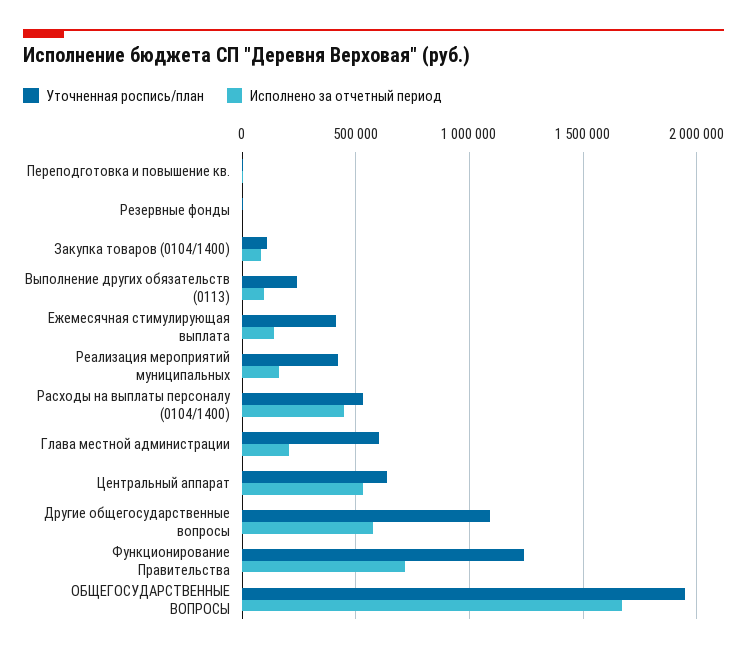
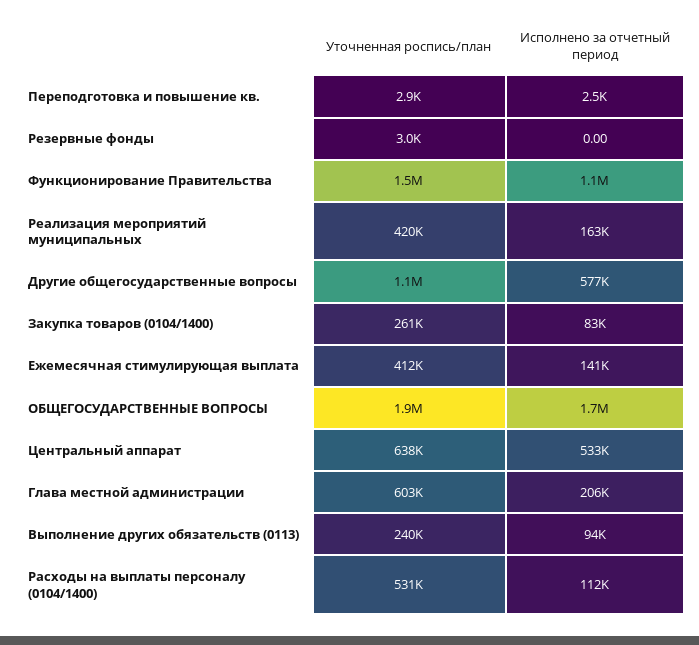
  {
    "Уточненная роспись/план": {
      "Переподготовка и повышение кв.": 2900,
      "Резервные фонды": 3000,
-     "Закупка товаров (0104/1400)": 100000,
+     "Закупка товаров (0104/1400)": 261000,
      "Выполнение других обязательств (0113)": 240000,
      "Ежемесячная стимулирующая выплата": 412000,
      "Реализация мероприятий муниципальных": 420000,
      "Расходы на выплаты персоналу (0104/1400)": 531000,
      "Глава местной администрации": 603000,
      "Центральный аппарат": 638000,
      "Другие общегосударственные вопросы": 1100000,
-     "Функционирование Правительства": 1250000,
+     "Функционирование Правительства": 1500000,
      "ОБЩЕГОСУДАРСТВЕННЫЕ ВОПРОСЫ": 1900000
    },
    "Исполнено за отчетный период": {
      "Переподготовка и повышение кв.": 2500,
      "Резервные фонды": 0,
      "Закупка товаров (0104/1400)": 83000,
      "Выполнение других обязательств (0113)": 94000,
      "Ежемесячная стимулирующая выплата": 141000,
      "Реализация мероприятий муниципальных": 163000,
-     "Расходы на выплаты персоналу (0104/1400)": 450000,
+     "Расходы на выплаты персоналу (0104/1400)": 112000,
      "Глава местной администрации": 206000,
      "Центральный аппарат": 533000,
      "Другие общегосударственные вопросы": 577000,
-     "Функционирование Правительства": 700000,
+     "Функционирование Правительства": 1100000,
      "ОБЩЕГОСУДАРСТВЕННЫЕ ВОПРОСЫ": 1700000
    }
  }

